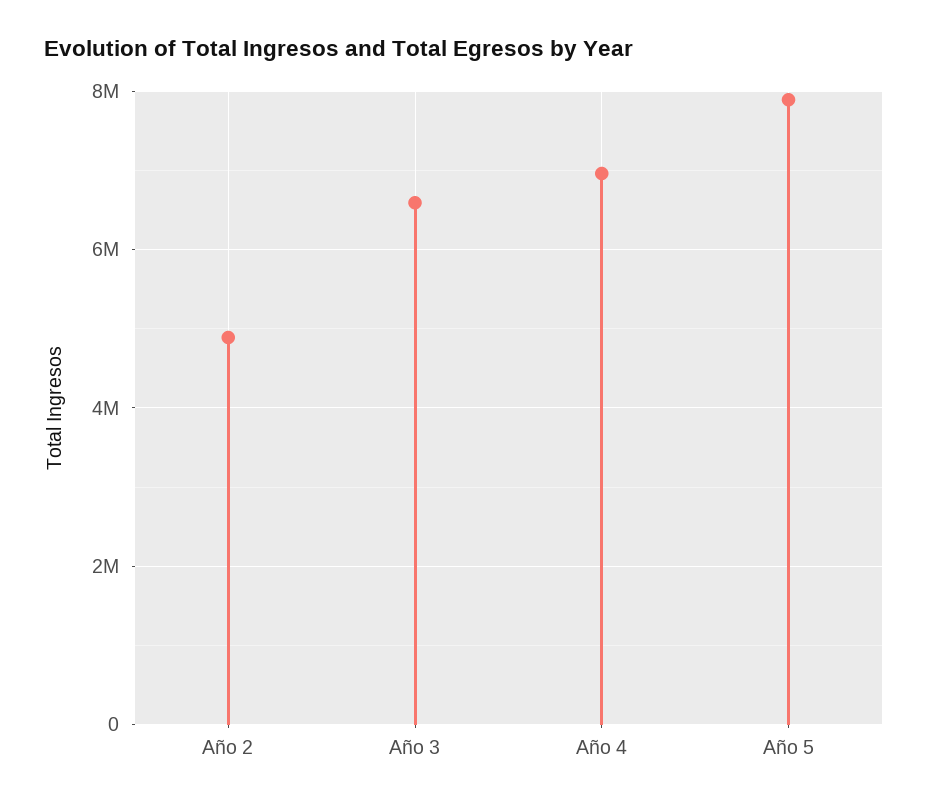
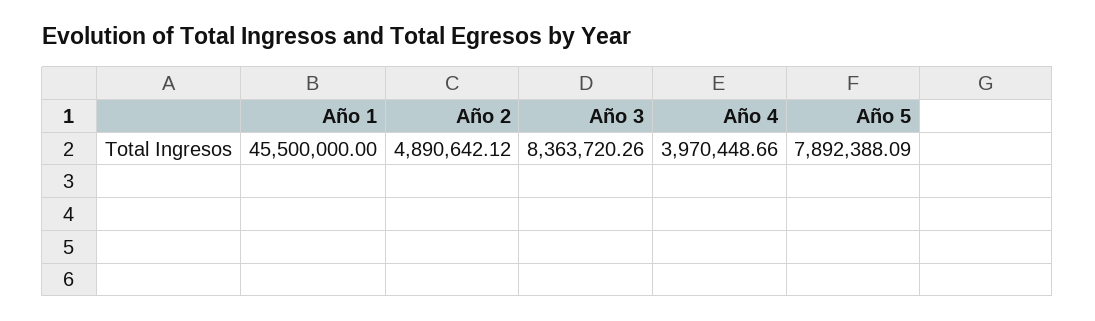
  {
    "Año 2": 4890642.12,
-   "Año 3": 6600000,
+   "Año 3": 8363720.26,
-   "Año 4": 7000000,
+   "Año 4": 3970448.66,
-   "Año 5": 7892388.09
+   "Año 5": 7892388.09,
+   "Año 1": 45500000
  }

